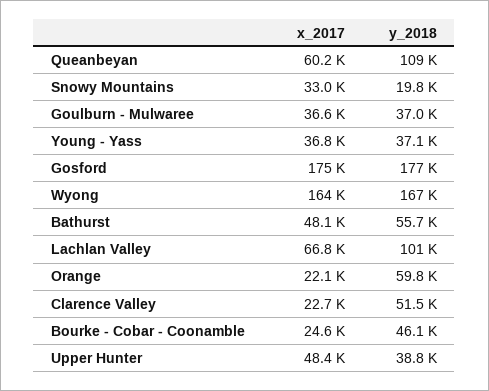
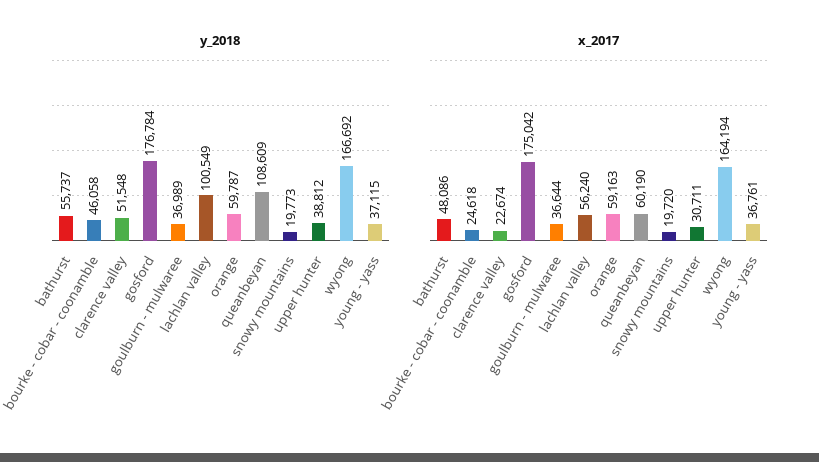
  {
    "x_2017": {
      "Queanbeyan": 60190,
-     "Snowy Mountains": 33000,
+     "Snowy Mountains": 19720,
      "Goulburn - Mulwaree": 36644,
      "Young - Yass": 36761,
      "Gosford": 175042,
      "Wyong": 164194,
      "Bathurst": 48086,
-     "Lachlan Valley": 66800,
+     "Lachlan Valley": 56240,
-     "Orange": 22100,
+     "Orange": 59163,
      "Clarence Valley": 22674,
      "Bourke - Cobar - Coonamble": 24618,
-     "Upper Hunter": 48400
+     "Upper Hunter": 30711
    },
    "y_2018": {
      "Queanbeyan": 108609,
      "Snowy Mountains": 19773,
      "Goulburn - Mulwaree": 36989,
      "Young - Yass": 37115,
      "Gosford": 176784,
      "Wyong": 166692,
      "Bathurst": 55737,
      "Lachlan Valley": 100549,
      "Orange": 59787,
      "Clarence Valley": 51548,
      "Bourke - Cobar - Coonamble": 46058,
      "Upper Hunter": 38812
    }
  }

